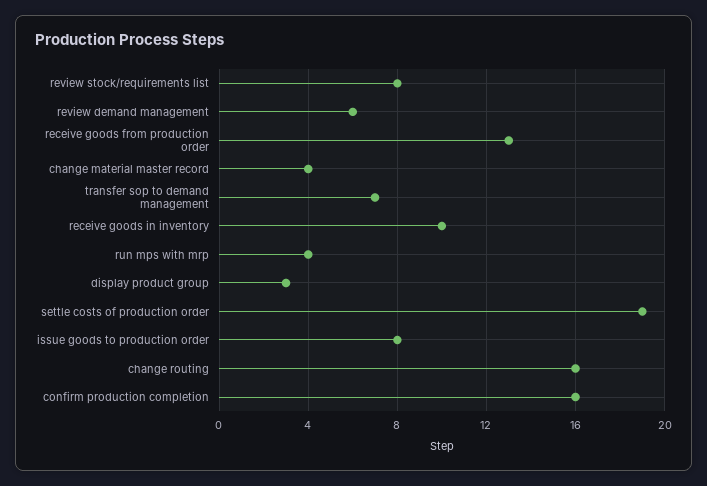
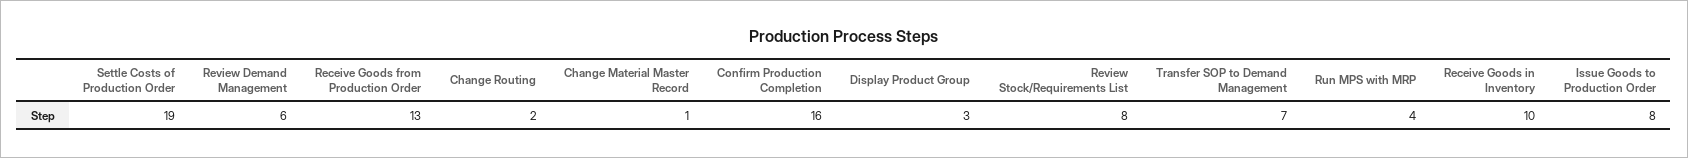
  {
    "review stock/requirements list": 8,
    "review demand management": 6,
    "receive goods from production order": 13,
-   "change material master record": 4,
+   "change material master record": 1,
    "transfer sop to demand management": 7,
    "receive goods in inventory": 10,
    "run mps with mrp": 4,
    "display product group": 3,
    "settle costs of production order": 19,
    "issue goods to production order": 8,
-   "change routing": 16,
+   "change routing": 2,
    "confirm production completion": 16
  }

